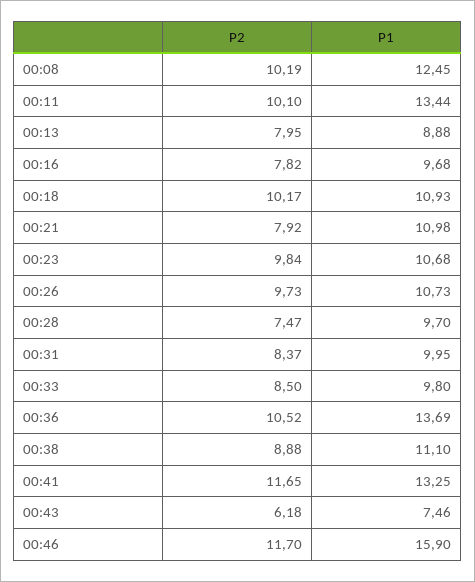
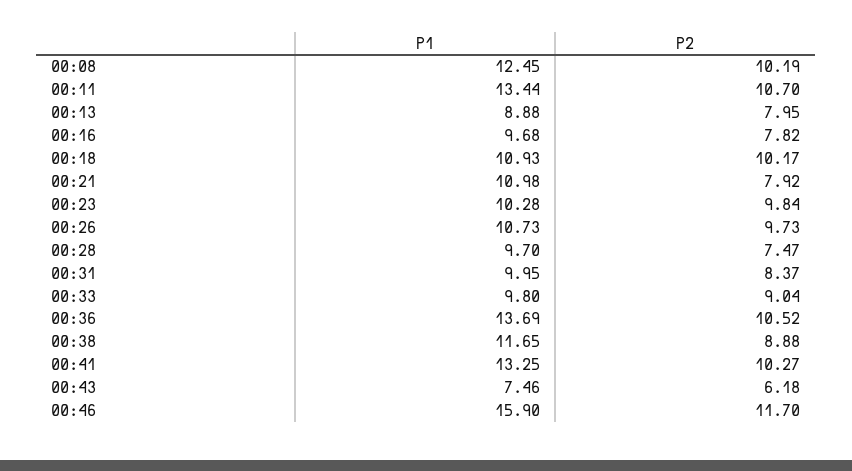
  {
    "P2": {
      "00:08": 10.19,
-     "00:11": 10.1,
+     "00:11": 10.7,
      "00:13": 7.95,
      "00:16": 7.82,
      "00:18": 10.17,
      "00:21": 7.92,
      "00:23": 9.84,
      "00:26": 9.73,
      "00:28": 7.47,
      "00:31": 8.37,
-     "00:33": 8.5,
+     "00:33": 9.04,
      "00:36": 10.52,
      "00:38": 8.88,
-     "00:41": 11.65,
+     "00:41": 10.27,
      "00:43": 6.18,
      "00:46": 11.7
    },
    "P1": {
      "00:08": 12.45,
      "00:11": 13.44,
      "00:13": 8.88,
      "00:16": 9.68,
      "00:18": 10.93,
      "00:21": 10.98,
-     "00:23": 10.68,
+     "00:23": 10.28,
      "00:26": 10.73,
      "00:28": 9.7,
      "00:31": 9.95,
      "00:33": 9.8,
      "00:36": 13.69,
-     "00:38": 11.1,
+     "00:38": 11.65,
      "00:41": 13.25,
      "00:43": 7.46,
      "00:46": 15.9
    }
  }

